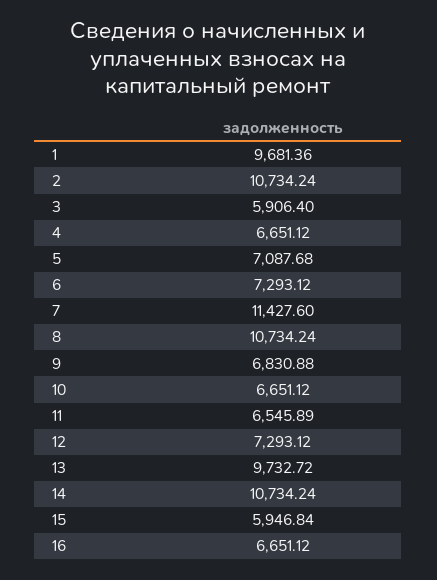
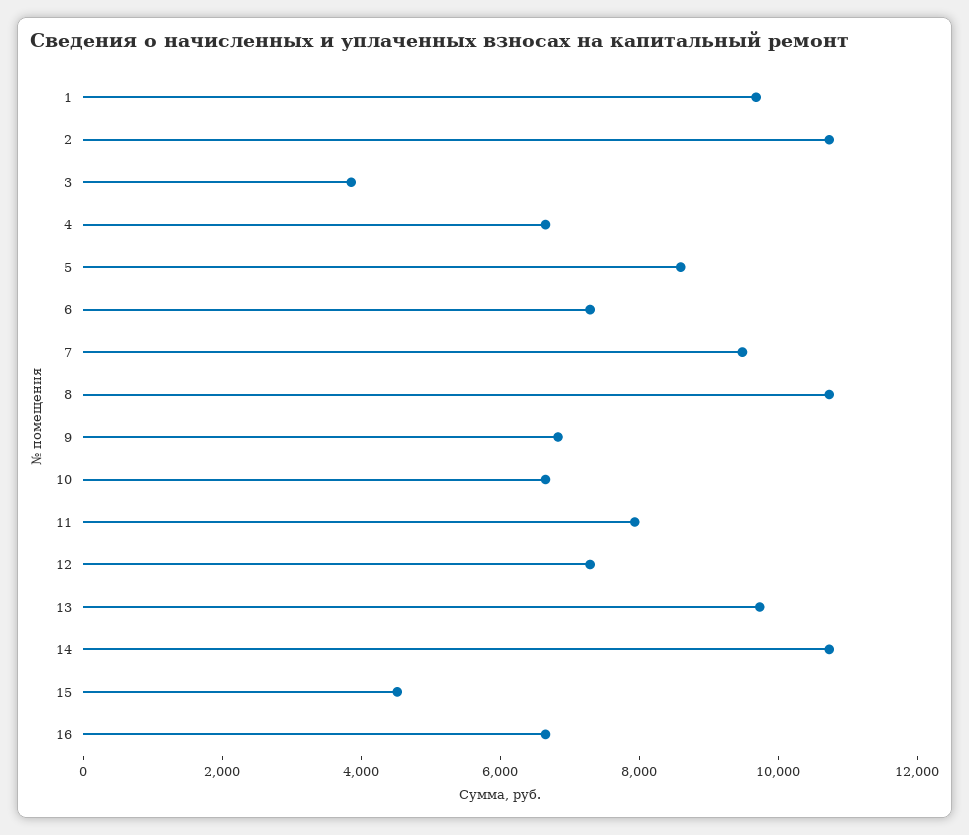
  {
    "1": 9681.36,
    "2": 10734.24,
-   "3": 5906.4,
+   "3": 4000,
    "4": 6651.12,
-   "5": 7087.68,
+   "5": 8500,
    "6": 7293.12,
-   "7": 11427.6,
+   "7": 9500,
    "8": 10734.24,
    "9": 6830.88,
    "10": 6651.12,
-   "11": 6545.89,
+   "11": 8000,
    "12": 7293.12,
    "13": 9732.72,
    "14": 10734.24,
-   "15": 5946.84,
+   "15": 4500,
    "16": 6651.12
  }

